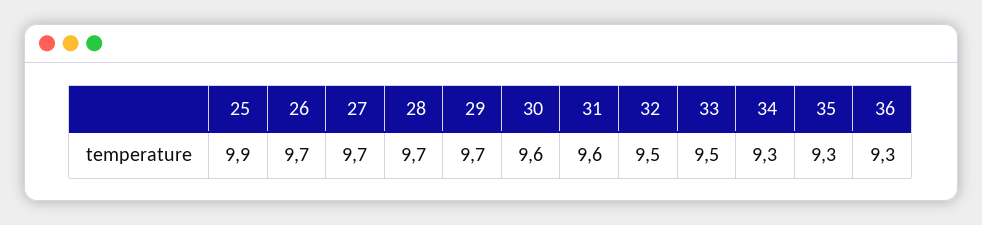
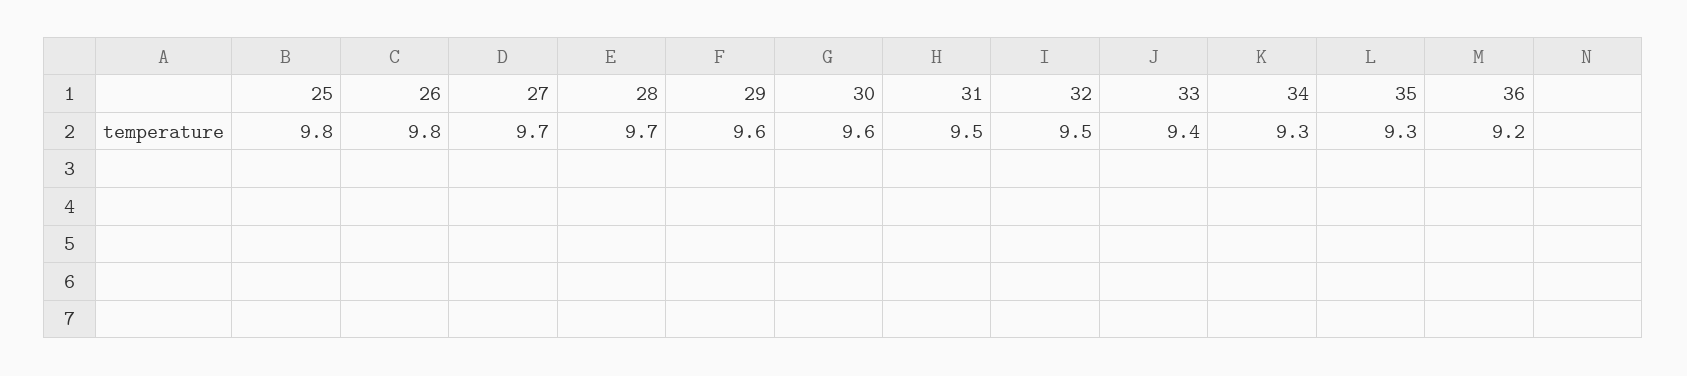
  {
-   "25": 9.9,
+   "25": 9.8,
-   "26": 9.7,
+   "26": 9.8,
    "27": 9.7,
    "28": 9.7,
-   "29": 9.7,
+   "29": 9.6,
    "30": 9.6,
-   "31": 9.6,
+   "31": 9.5,
    "32": 9.5,
-   "33": 9.5,
+   "33": 9.4,
    "34": 9.3,
    "35": 9.3,
-   "36": 9.3
+   "36": 9.2
  }

